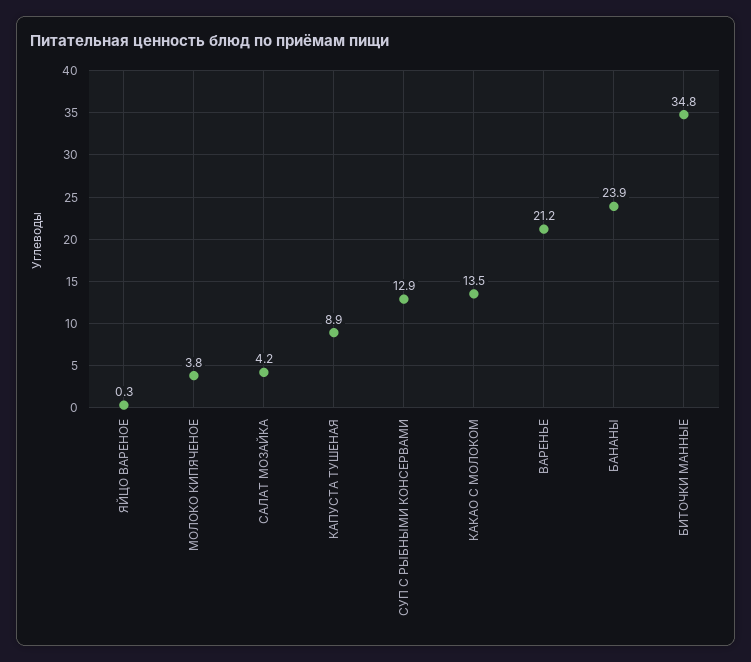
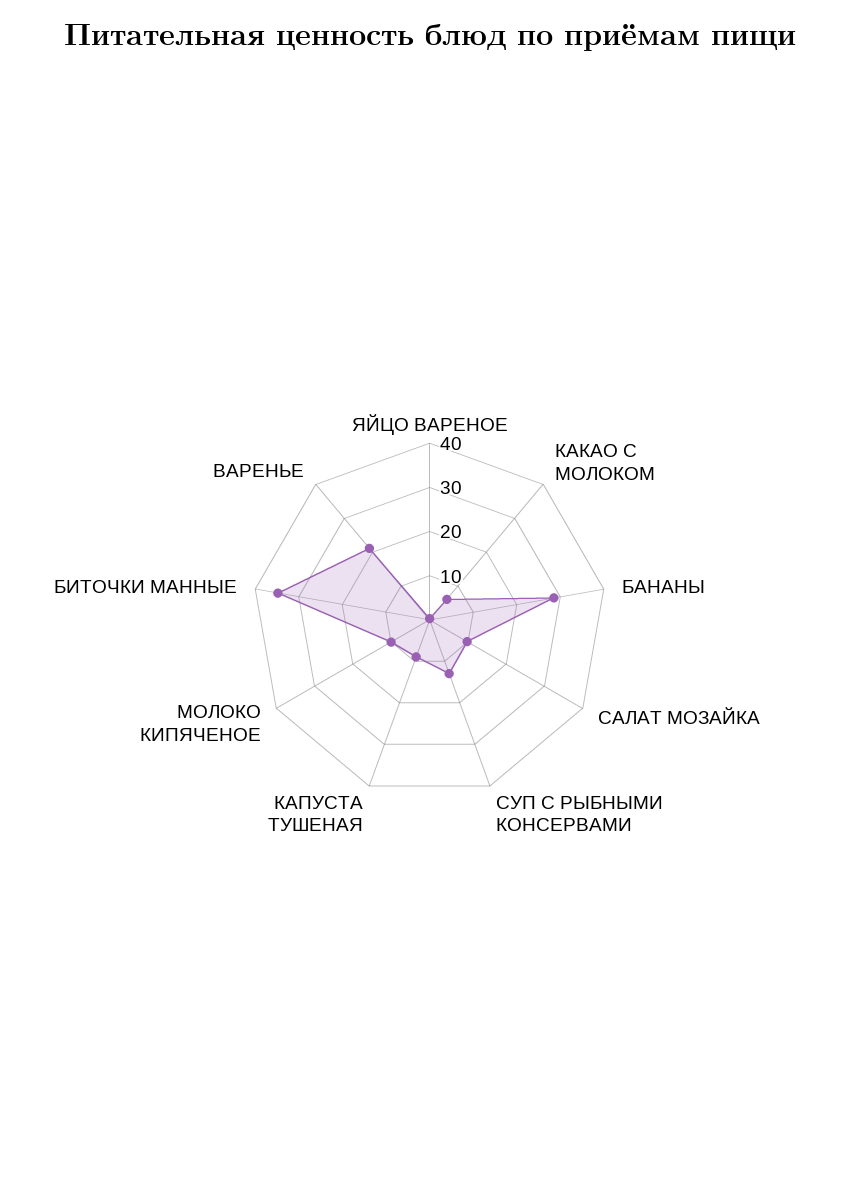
  {
    "ЯЙЦО ВАРЕНОЕ": 0.3,
-   "МОЛОКО КИПЯЧЕНОЕ": 3.8,
+   "МОЛОКО КИПЯЧЕНОЕ": 10,
-   "САЛАТ МОЗАЙКА": 4.2,
+   "САЛАТ МОЗАЙКА": 10,
    "КАПУСТА ТУШЕНАЯ": 8.9,
    "СУП С РЫБНЫМИ КОНСЕРВАМИ": 12.9,
-   "КАКАО С МОЛОКОМ": 13.5,
+   "КАКАО С МОЛОКОМ": 6,
    "ВАРЕНЬЕ": 21.2,
-   "БАНАНЫ": 23.9,
+   "БАНАНЫ": 28,
    "БИТОЧКИ МАННЫЕ": 34.8
  }

